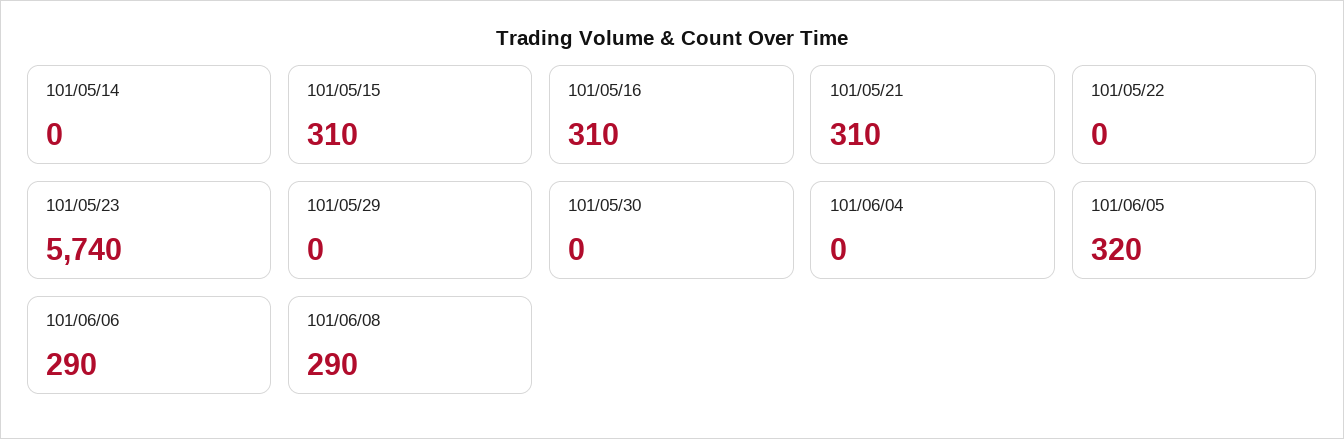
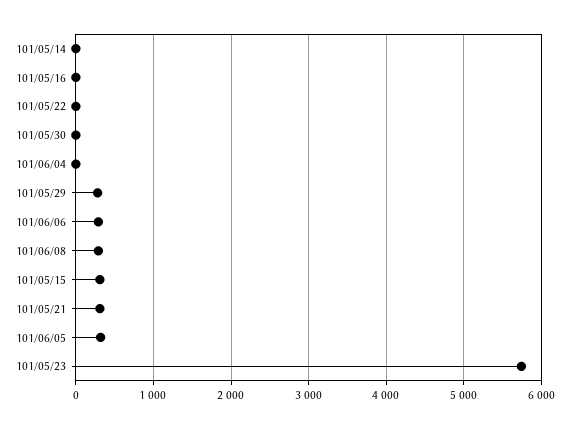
  {
    "101/05/14": 0,
    "101/05/15": 310,
-   "101/05/16": 310,
+   "101/05/16": 0,
    "101/05/21": 310,
    "101/05/22": 0,
    "101/05/23": 5740,
-   "101/05/29": 0,
+   "101/05/29": 300,
    "101/05/30": 0,
    "101/06/04": 0,
    "101/06/05": 320,
    "101/06/06": 290,
    "101/06/08": 290
  }

